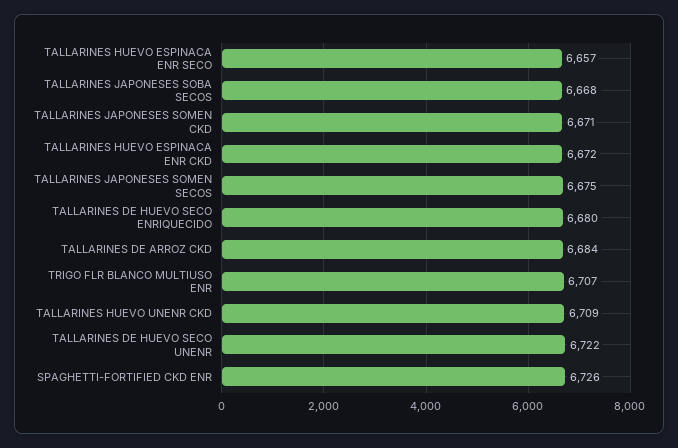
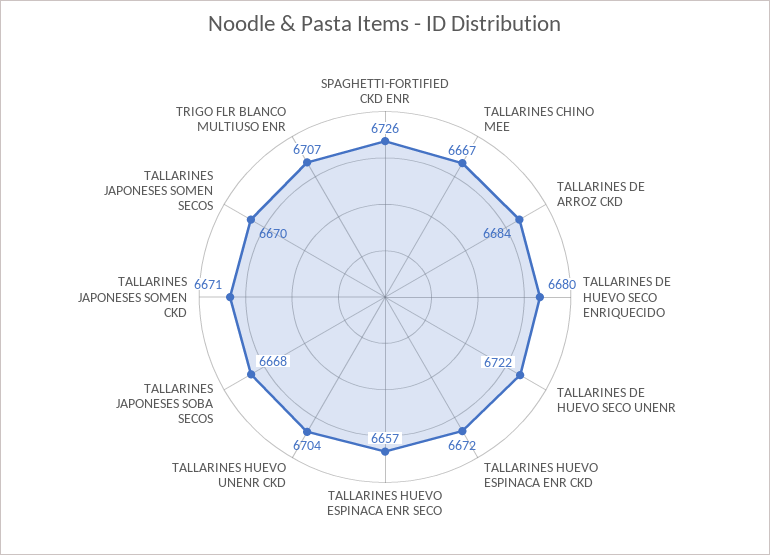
  {
    "TALLARINES HUEVO ESPINACA ENR SECO": 6657,
    "TALLARINES JAPONESES SOBA SECOS": 6668,
    "TALLARINES JAPONESES SOMEN CKD": 6671,
    "TALLARINES HUEVO ESPINACA ENR CKD": 6672,
-   "TALLARINES JAPONESES SOMEN SECOS": 6675,
+   "TALLARINES JAPONESES SOMEN SECOS": 6670,
    "TALLARINES DE HUEVO SECO ENRIQUECIDO": 6680,
    "TALLARINES DE ARROZ CKD": 6684,
    "TRIGO FLR BLANCO MULTIUSO ENR": 6707,
-   "TALLARINES HUEVO UNENR CKD": 6709,
+   "TALLARINES HUEVO UNENR CKD": 6704,
    "TALLARINES DE HUEVO SECO UNENR": 6722,
-   "SPAGHETTI-FORTIFIED CKD ENR": 6726
+   "SPAGHETTI-FORTIFIED CKD ENR": 6726,
+   "TALLARINES CHINO MEE": 6667
  }

